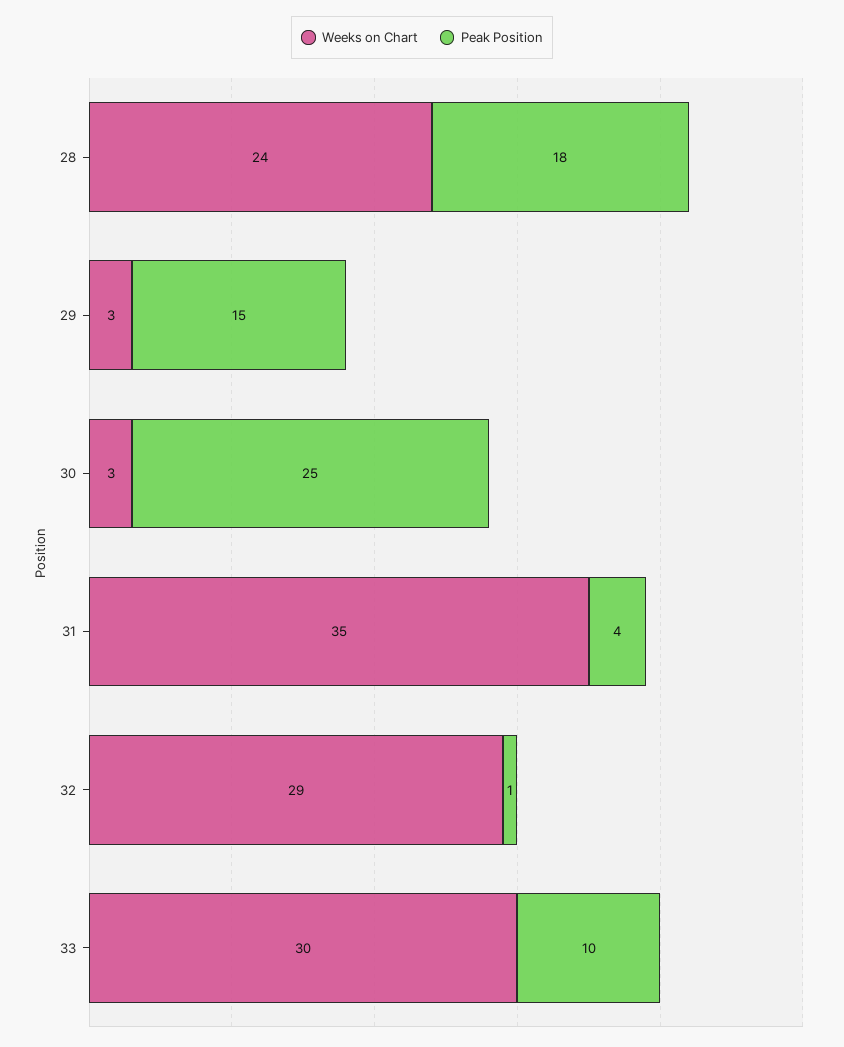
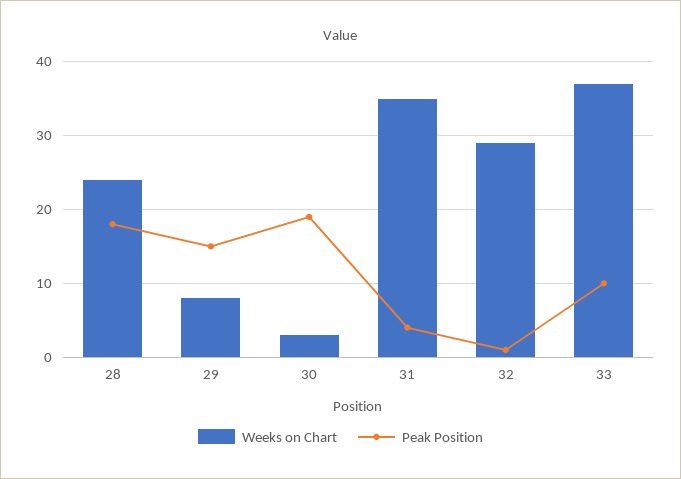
  {
    "Weeks on Chart": {
      "28": 24,
-     "29": 3,
+     "29": 8,
      "30": 3,
      "31": 35,
      "32": 29,
-     "33": 30
+     "33": 37
    },
    "Peak Position": {
      "28": 18,
      "29": 15,
-     "30": 25,
+     "30": 19,
      "31": 4,
      "32": 1,
      "33": 10
    }
  }

